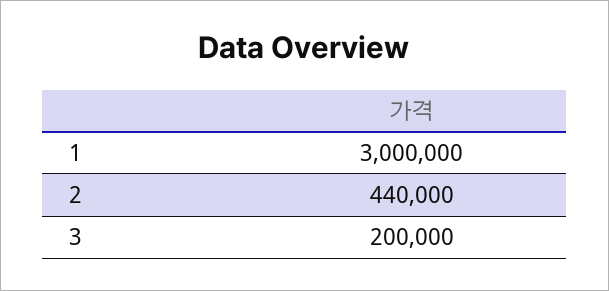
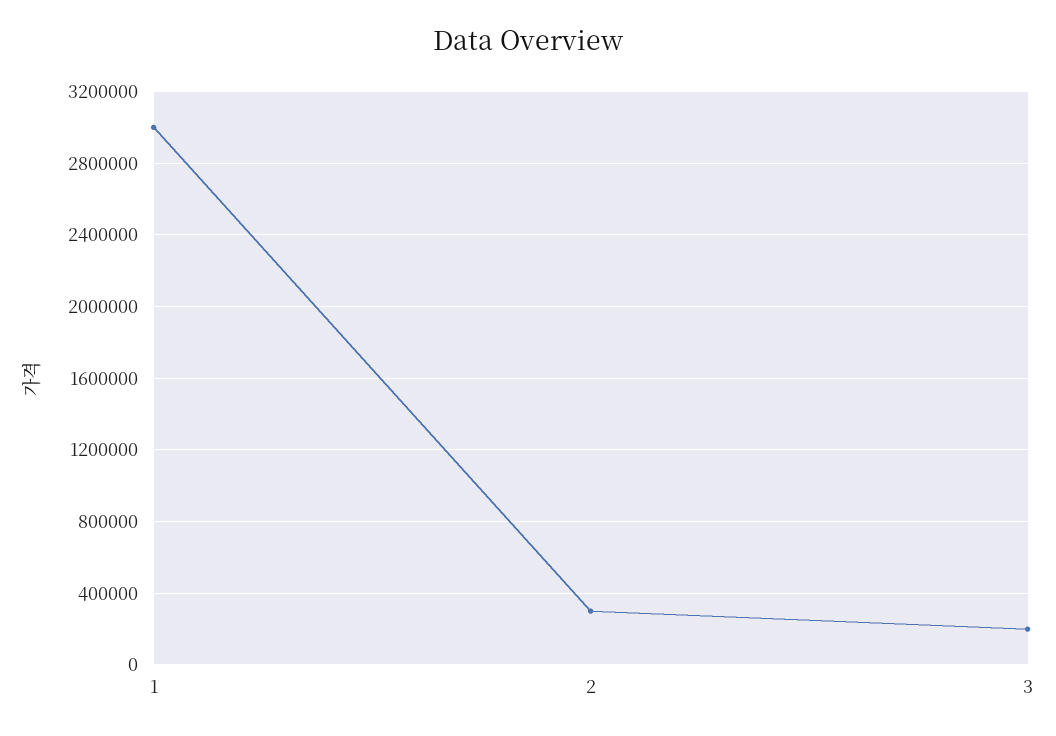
  {
    "1": 3000000,
-   "2": 440000,
+   "2": 300000,
    "3": 200000
  }

